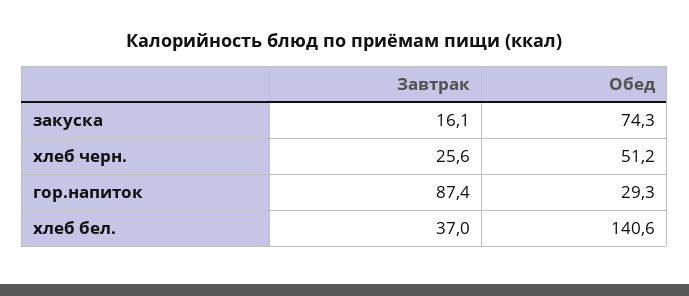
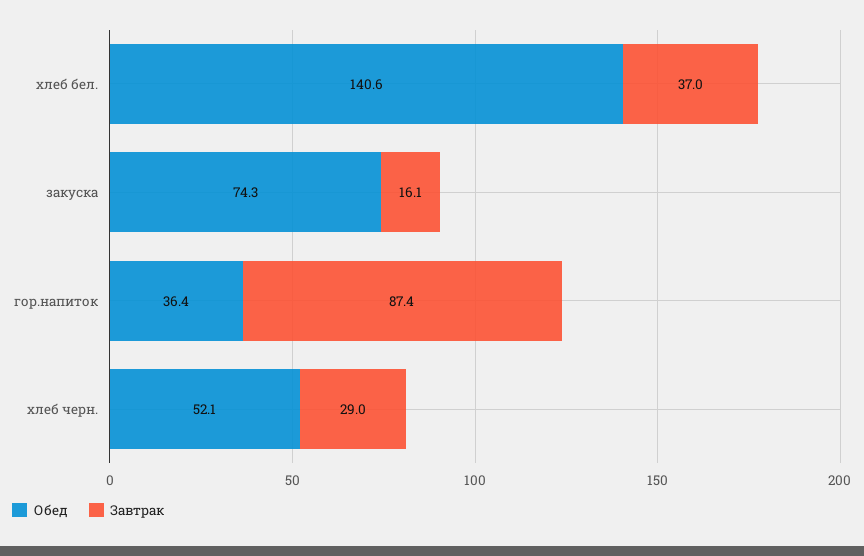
  {
    "Завтрак": {
      "закуска": 16.1,
-     "хлеб черн.": 25.6,
+     "хлеб черн.": 29,
      "гор.напиток": 87.4,
      "хлеб бел.": 37
    },
    "Обед": {
      "закуска": 74.3,
-     "хлеб черн.": 51.2,
+     "хлеб черн.": 52.1,
-     "гор.напиток": 29.3,
+     "гор.напиток": 36.4,
      "хлеб бел.": 140.6
    }
  }

